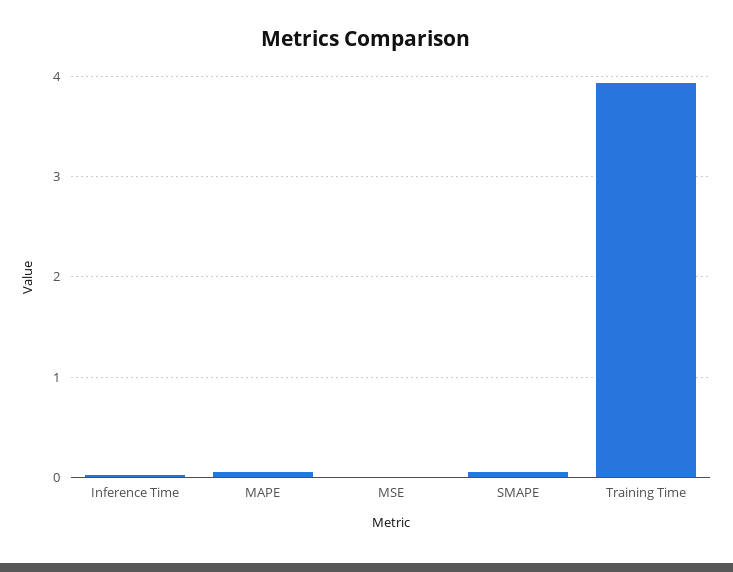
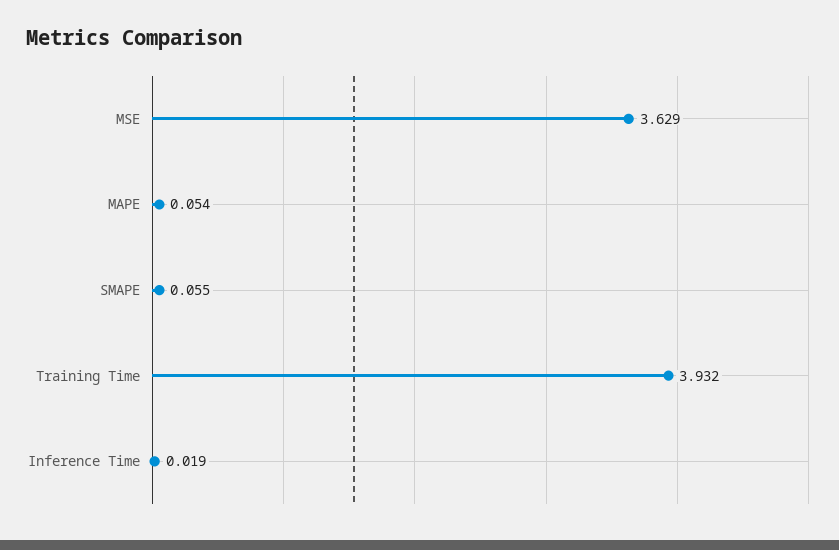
  {
    "Inference Time": 0.019,
    "MAPE": 0.054,
-   "MSE": 0,
+   "MSE": 3.629,
    "SMAPE": 0.055,
    "Training Time": 3.932
  }

